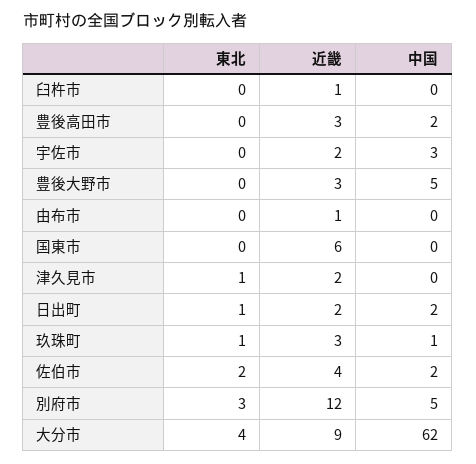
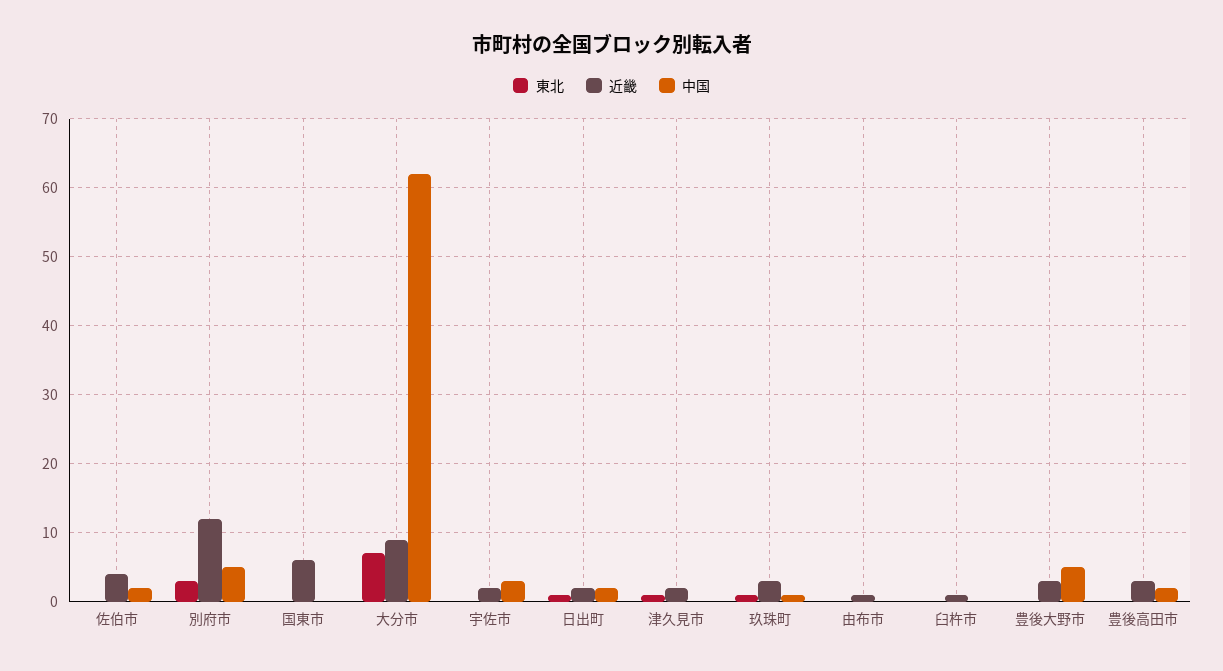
  {
    "東北": {
      "臼杵市": 0,
      "豊後高田市": 0,
      "宇佐市": 0,
      "豊後大野市": 0,
      "由布市": 0,
      "国東市": 0,
      "津久見市": 1,
      "日出町": 1,
      "玖珠町": 1,
-     "佐伯市": 2,
+     "佐伯市": 0,
      "別府市": 3,
-     "大分市": 4
+     "大分市": 7
    },
    "近畿": {
      "臼杵市": 1,
      "豊後高田市": 3,
      "宇佐市": 2,
      "豊後大野市": 3,
      "由布市": 1,
      "国東市": 6,
      "津久見市": 2,
      "日出町": 2,
      "玖珠町": 3,
      "佐伯市": 4,
      "別府市": 12,
      "大分市": 9
    },
    "中国": {
      "臼杵市": 0,
      "豊後高田市": 2,
      "宇佐市": 3,
      "豊後大野市": 5,
      "由布市": 0,
      "国東市": 0,
      "津久見市": 0,
      "日出町": 2,
      "玖珠町": 1,
      "佐伯市": 2,
      "別府市": 5,
      "大分市": 62
    }
  }

